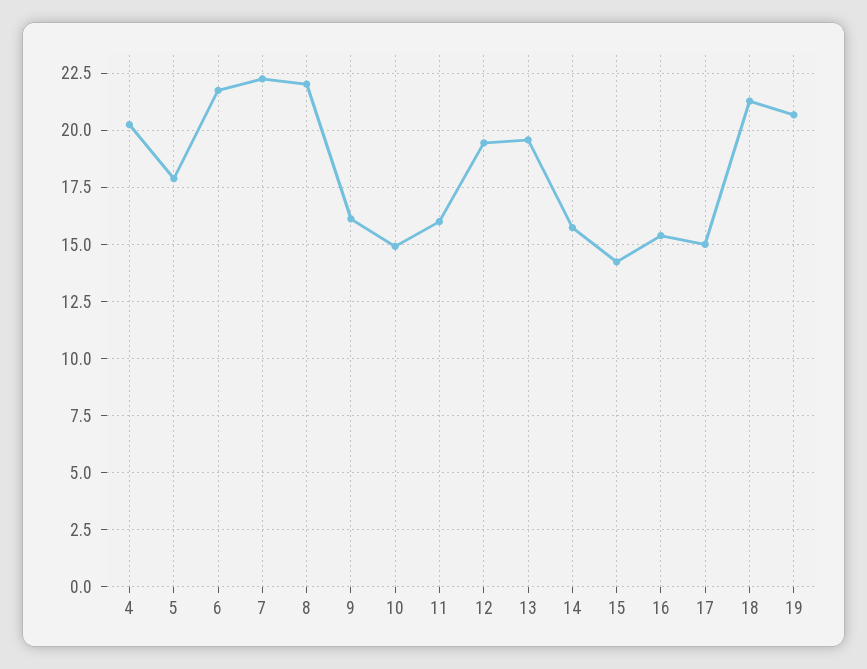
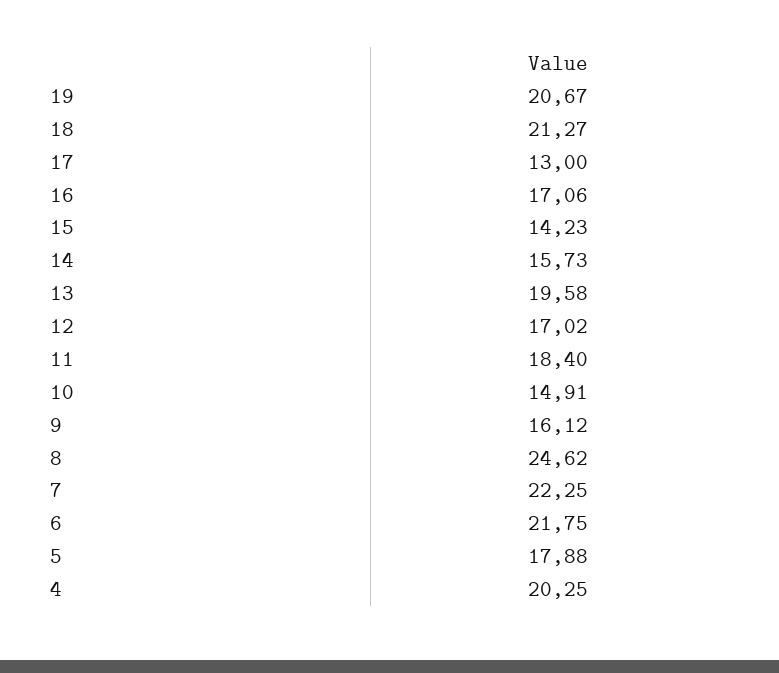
  {
    "4": 20.25,
    "5": 17.88,
    "6": 21.75,
    "7": 22.25,
-   "8": 22,
+   "8": 24.62,
    "9": 16.12,
    "10": 14.91,
-   "11": 16,
+   "11": 18.4,
-   "12": 19.5,
+   "12": 17.02,
    "13": 19.58,
    "14": 15.73,
    "15": 14.23,
-   "16": 15.5,
+   "16": 17.06,
-   "17": 15,
+   "17": 13,
    "18": 21.27,
    "19": 20.67
  }

